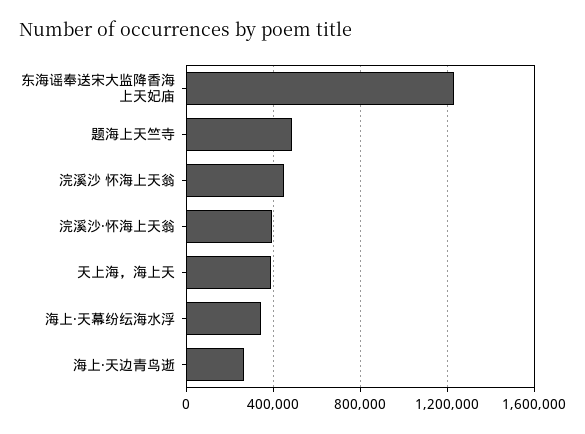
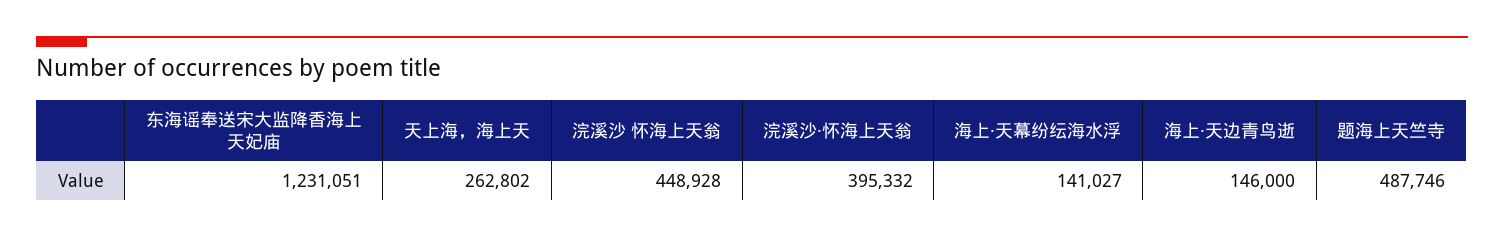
  {
    "东海谣奉送宋大监降香海上天妃庙": 1231051,
    "题海上天竺寺": 487746,
    "浣溪沙 怀海上天翁": 448928,
    "浣溪沙·怀海上天翁": 395332,
-   "天上海，海上天": 400000,
+   "天上海，海上天": 262802,
-   "海上·天幕纷纭海水浮": 350000,
+   "海上·天幕纷纭海水浮": 141027,
-   "海上·天边青鸟逝": 250000
+   "海上·天边青鸟逝": 146000
  }

